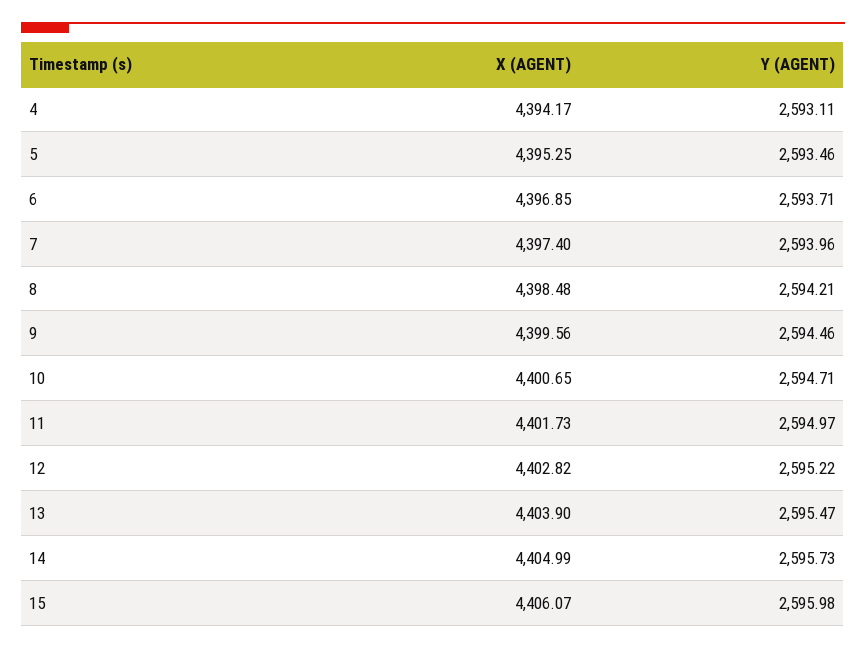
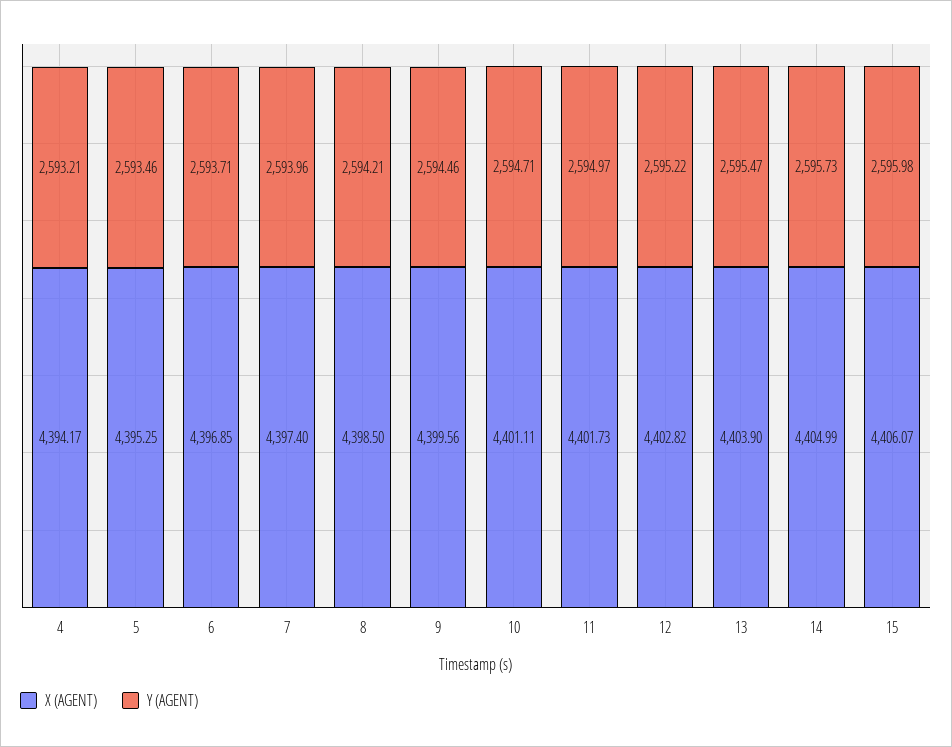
  {
    "X (AGENT)": {
      "4": 4394.17,
      "5": 4395.25,
      "6": 4396.85,
      "7": 4397.4,
-     "8": 4398.48,
+     "8": 4398.5,
      "9": 4399.56,
-     "10": 4400.65,
+     "10": 4401.11,
      "11": 4401.73,
      "12": 4402.82,
      "13": 4403.9,
      "14": 4404.99,
      "15": 4406.07
    },
    "Y (AGENT)": {
-     "4": 2593.11,
+     "4": 2593.21,
      "5": 2593.46,
      "6": 2593.71,
      "7": 2593.96,
      "8": 2594.21,
      "9": 2594.46,
      "10": 2594.71,
      "11": 2594.97,
      "12": 2595.22,
      "13": 2595.47,
      "14": 2595.73,
      "15": 2595.98
    }
  }

